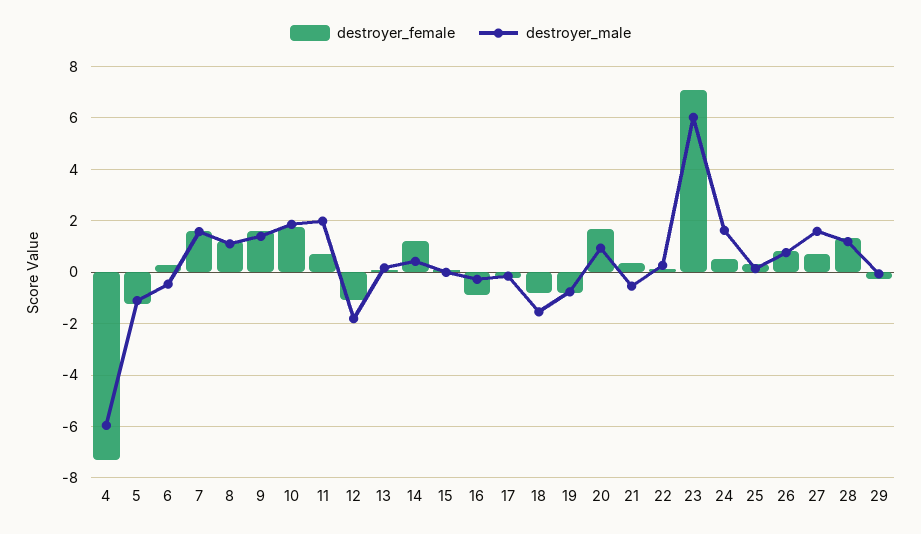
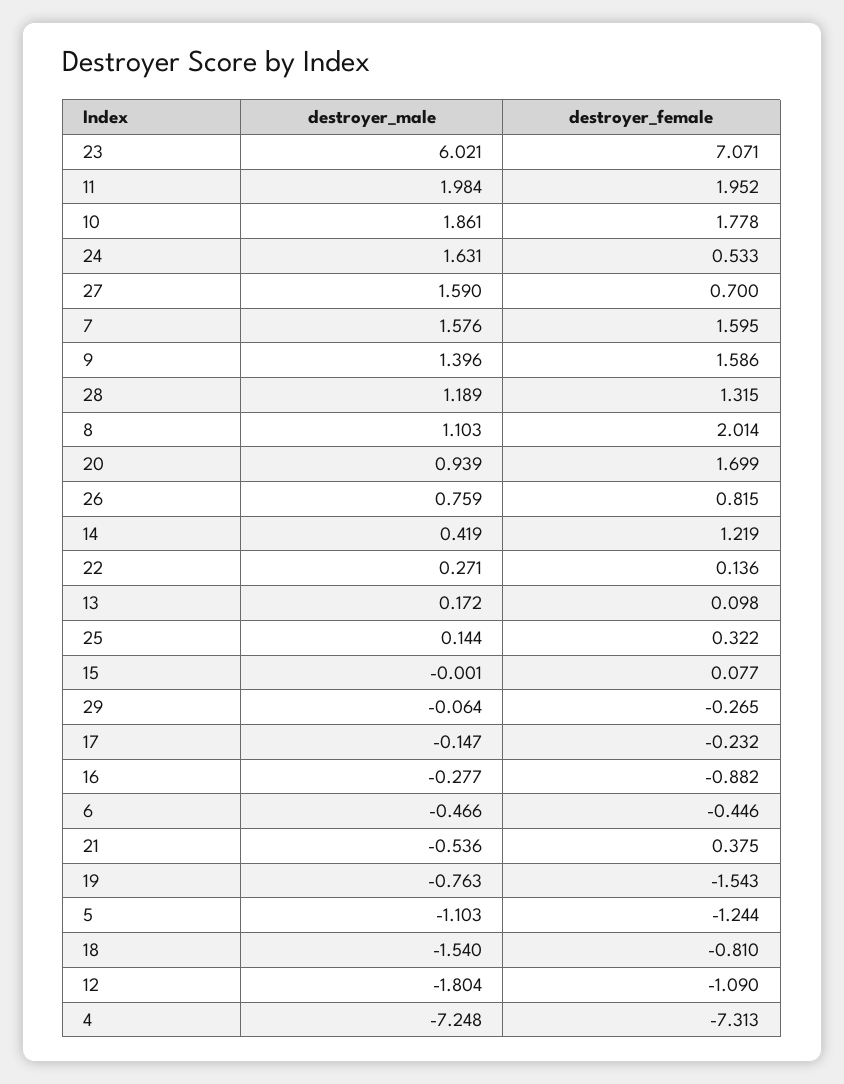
  {
    "destroyer_female": {
      "4": -7.313,
      "5": -1.244,
-     "6": 0.25,
+     "6": -0.446,
      "7": 1.595,
-     "8": 1.25,
+     "8": 2.014,
      "9": 1.586,
      "10": 1.778,
-     "11": 0.75,
+     "11": 1.952,
      "12": -1.09,
      "13": 0.098,
      "14": 1.219,
      "15": 0.077,
      "16": -0.882,
      "17": -0.232,
      "18": -0.81,
-     "19": -0.75,
+     "19": -1.543,
      "20": 1.699,
      "21": 0.375,
      "22": 0.136,
      "23": 7.071,
      "24": 0.533,
      "25": 0.322,
      "26": 0.815,
      "27": 0.7,
      "28": 1.315,
      "29": -0.265
    },
    "destroyer_male": {
-     "4": -6,
+     "4": -7.248,
      "5": -1.103,
      "6": -0.466,
      "7": 1.576,
      "8": 1.103,
      "9": 1.396,
      "10": 1.861,
      "11": 1.984,
      "12": -1.804,
      "13": 0.172,
      "14": 0.419,
      "15": -0.001,
      "16": -0.277,
      "17": -0.147,
      "18": -1.54,
      "19": -0.763,
      "20": 0.939,
      "21": -0.536,
      "22": 0.271,
      "23": 6.021,
      "24": 1.631,
      "25": 0.144,
      "26": 0.759,
      "27": 1.59,
      "28": 1.189,
      "29": -0.064
    }
  }

